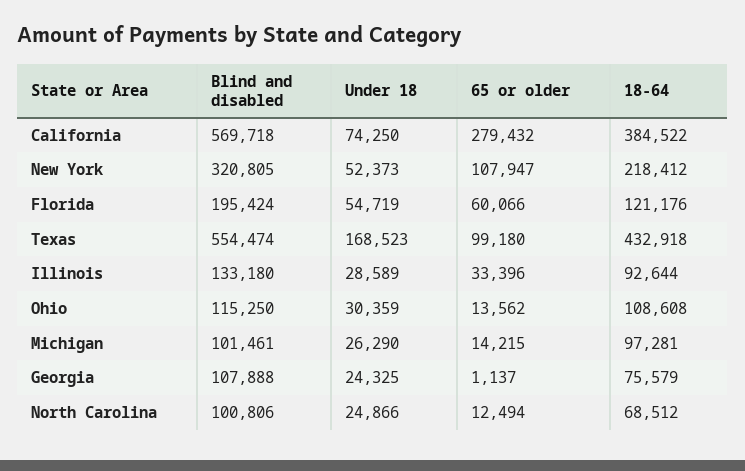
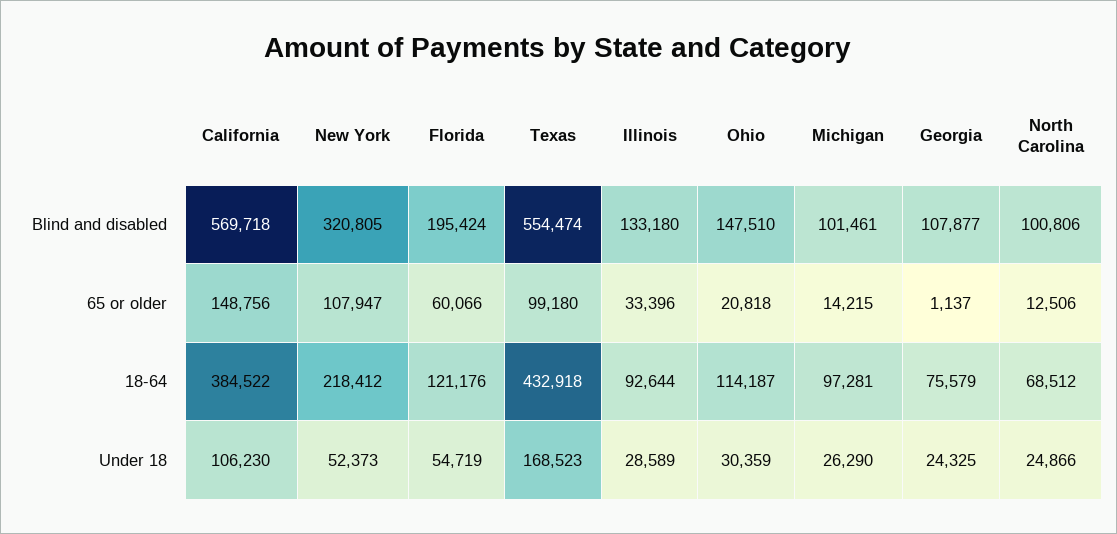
  {
    "Blind and disabled": {
      "California": 569718,
      "New York": 320805,
      "Florida": 195424,
      "Texas": 554474,
      "Illinois": 133180,
-     "Ohio": 115250,
+     "Ohio": 147510,
      "Michigan": 101461,
-     "Georgia": 107888,
+     "Georgia": 107877,
      "North Carolina": 100806
    },
    "Under 18": {
-     "California": 74250,
+     "California": 106230,
      "New York": 52373,
      "Florida": 54719,
      "Texas": 168523,
      "Illinois": 28589,
      "Ohio": 30359,
      "Michigan": 26290,
      "Georgia": 24325,
      "North Carolina": 24866
    },
    "65 or older": {
-     "California": 279432,
+     "California": 148756,
      "New York": 107947,
      "Florida": 60066,
      "Texas": 99180,
      "Illinois": 33396,
-     "Ohio": 13562,
+     "Ohio": 20818,
      "Michigan": 14215,
      "Georgia": 1137,
-     "North Carolina": 12494
+     "North Carolina": 12506
    },
    "18-64": {
      "California": 384522,
      "New York": 218412,
      "Florida": 121176,
      "Texas": 432918,
      "Illinois": 92644,
-     "Ohio": 108608,
+     "Ohio": 114187,
      "Michigan": 97281,
      "Georgia": 75579,
      "North Carolina": 68512
    }
  }

